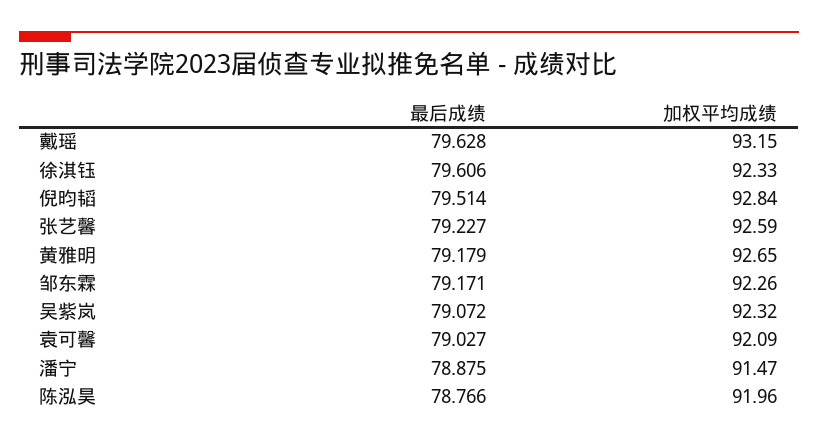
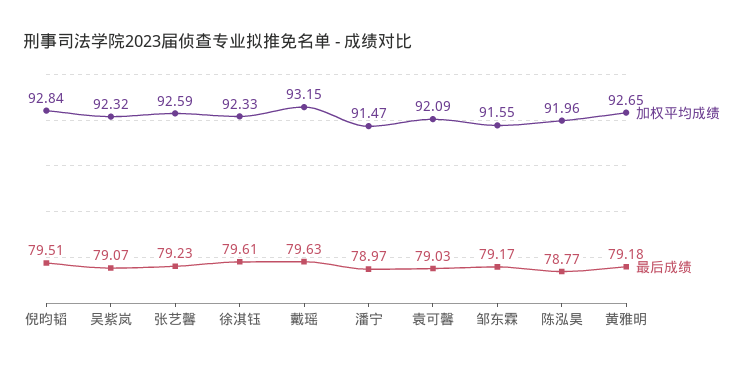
  {
    "最后成绩": {
      "戴瑶": 79.628,
      "徐淇钰": 79.606,
      "倪昀韬": 79.514,
      "张艺馨": 79.227,
      "黄雅明": 79.179,
      "邹东霖": 79.171,
      "吴紫岚": 79.072,
      "袁可馨": 79.027,
-     "潘宁": 78.875,
+     "潘宁": 78.97,
      "陈泓昊": 78.766
    },
    "加权平均成绩": {
      "戴瑶": 93.15,
      "徐淇钰": 92.33,
      "倪昀韬": 92.84,
      "张艺馨": 92.59,
      "黄雅明": 92.65,
-     "邹东霖": 92.26,
+     "邹东霖": 91.55,
      "吴紫岚": 92.32,
      "袁可馨": 92.09,
      "潘宁": 91.47,
      "陈泓昊": 91.96
    }
  }

